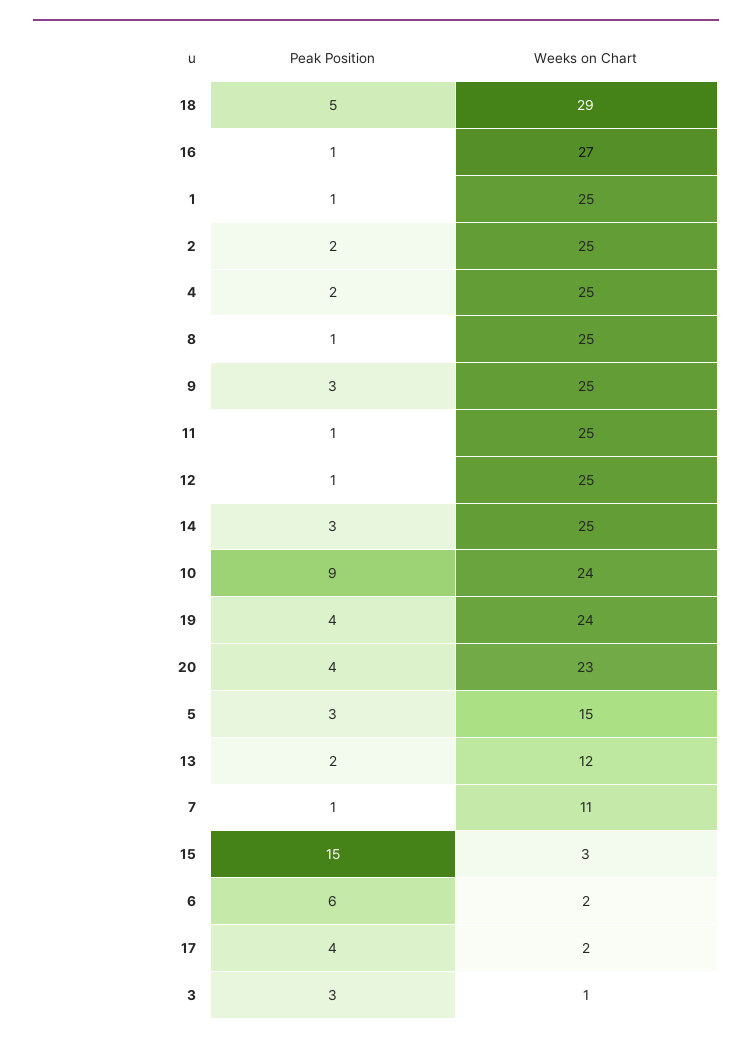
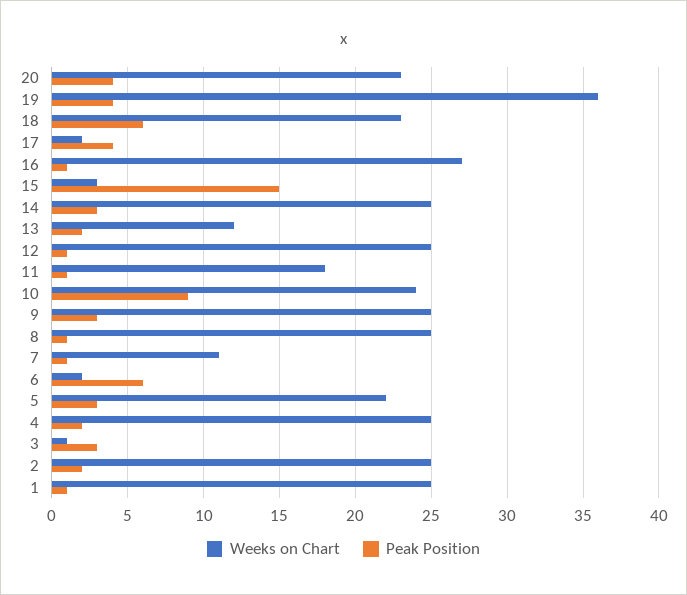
  {
    "Peak Position": {
-     "18": 5,
+     "18": 6,
      "16": 1,
      "1": 1,
      "2": 2,
      "4": 2,
      "8": 1,
      "9": 3,
      "11": 1,
      "12": 1,
      "14": 3,
      "10": 9,
      "19": 4,
      "20": 4,
      "5": 3,
      "13": 2,
      "7": 1,
      "15": 15,
      "6": 6,
      "17": 4,
      "3": 3
    },
    "Weeks on Chart": {
-     "18": 29,
+     "18": 23,
      "16": 27,
      "1": 25,
      "2": 25,
      "4": 25,
      "8": 25,
      "9": 25,
-     "11": 25,
+     "11": 18,
      "12": 25,
      "14": 25,
      "10": 24,
-     "19": 24,
+     "19": 36,
      "20": 23,
-     "5": 15,
+     "5": 22,
      "13": 12,
      "7": 11,
      "15": 3,
      "6": 2,
      "17": 2,
      "3": 1
    }
  }

